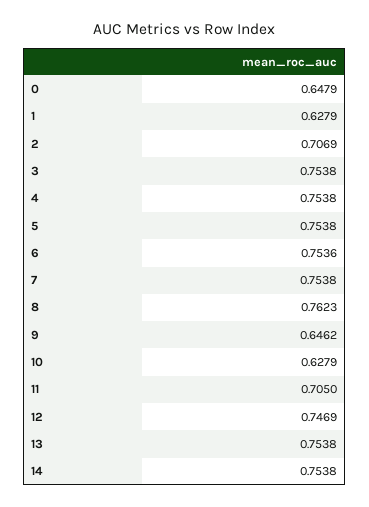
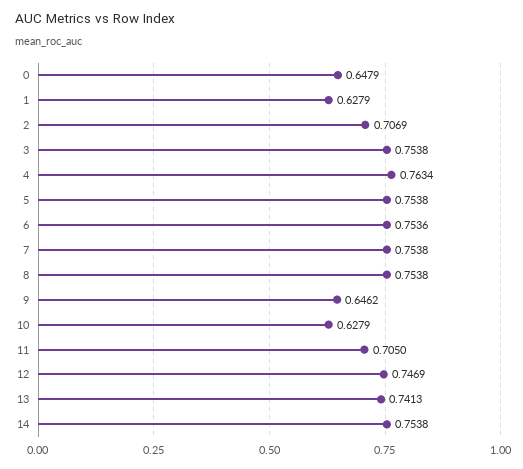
  {
    "0": 0.6479,
    "1": 0.6279,
    "2": 0.7069,
    "3": 0.7538,
-   "4": 0.7538,
+   "4": 0.7634,
    "5": 0.7538,
    "6": 0.7536,
    "7": 0.7538,
-   "8": 0.7623,
+   "8": 0.7538,
    "9": 0.6462,
    "10": 0.6279,
    "11": 0.705,
    "12": 0.7469,
-   "13": 0.7538,
+   "13": 0.7413,
    "14": 0.7538
  }

